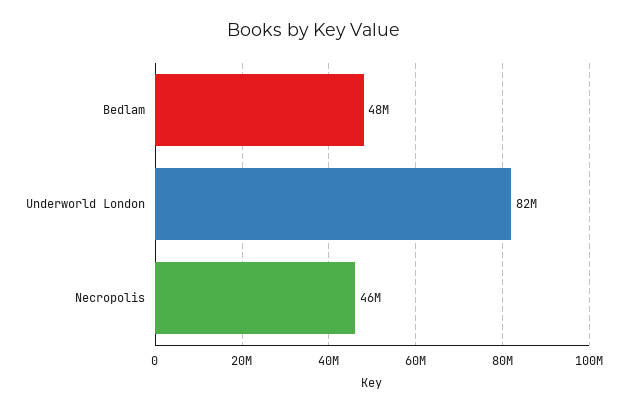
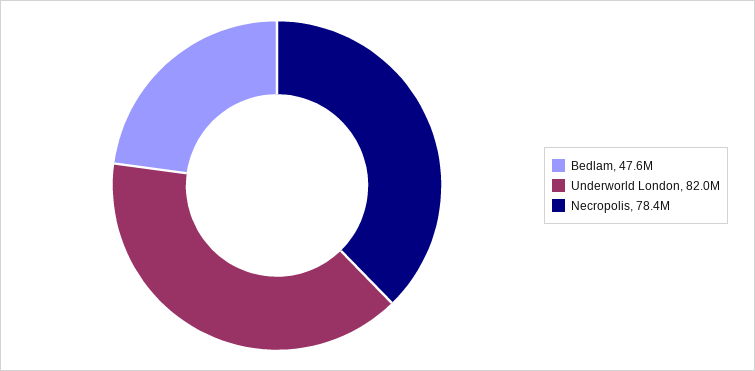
  {
    "Bedlam": 47600000,
    "Underworld London": 82000000,
-   "Necropolis": 46000000
+   "Necropolis": 78400000
  }

